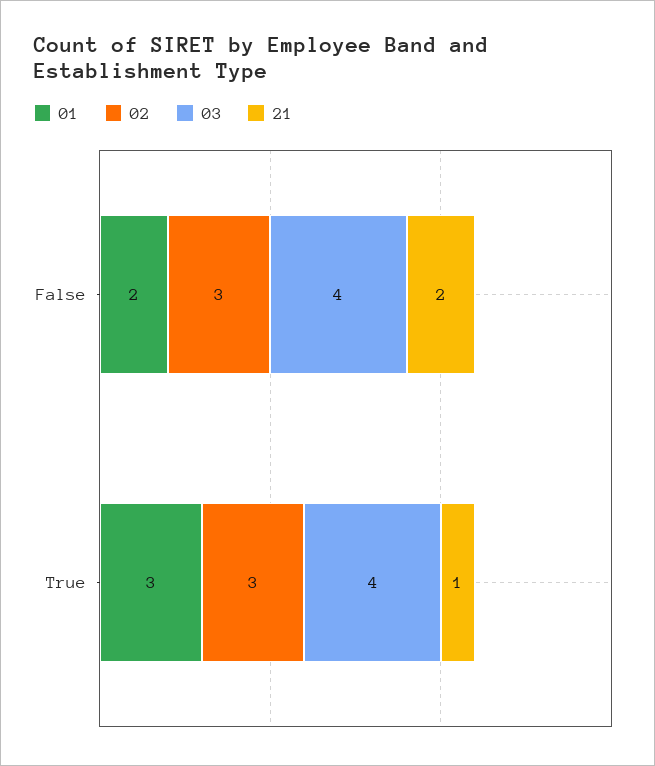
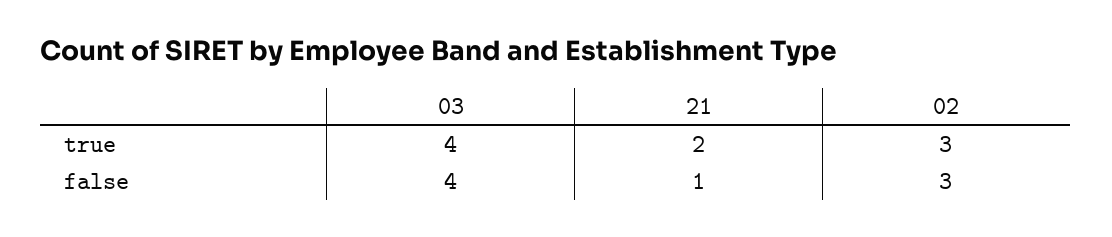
  {
-   "01": {
-     "False": 2,
-     "True": 3
-   },
    "02": {
      "False": 3,
      "True": 3
    },
    "03": {
      "False": 4,
      "True": 4
    },
    "21": {
-     "False": 2,
+     "False": 1,
-     "True": 1
+     "True": 2
    }
  }

